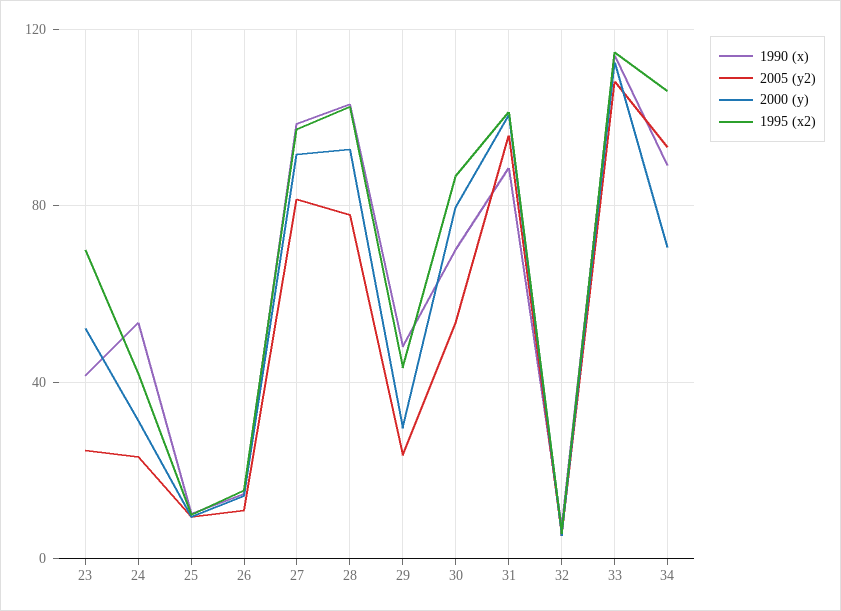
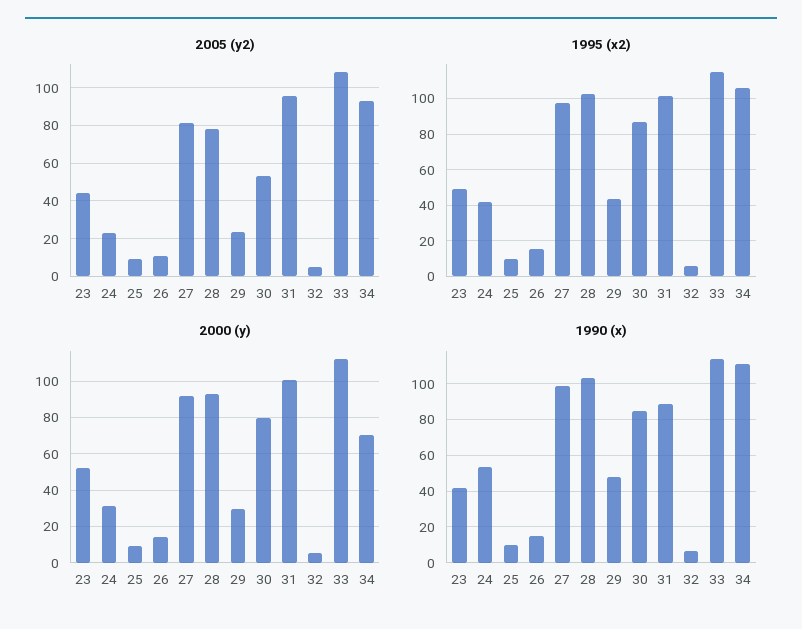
  {
    "1990 (x)": {
      "23": 40,
      "24": 55,
      "25": 10,
      "26": 15,
      "27": 100,
      "28": 105,
      "29": 50,
-     "30": 70,
+     "30": 85,
      "31": 90,
      "32": 5,
      "33": 115,
-     "34": 90
+     "34": 110
    },
    "2005 (y2)": {
-     "23": 25,
+     "23": 45,
      "24": 25,
      "25": 10,
      "26": 10,
      "27": 80,
      "28": 80,
      "29": 25,
      "30": 55,
      "31": 95,
      "32": 5,
      "33": 110,
      "34": 95
    },
    "2000 (y)": {
      "23": 50,
      "24": 30,
      "25": 10,
      "26": 15,
      "27": 90,
      "28": 95,
      "29": 30,
      "30": 80,
      "31": 100,
      "32": 5,
      "33": 110,
      "34": 70
    },
    "1995 (x2)": {
-     "23": 70,
+     "23": 50,
      "24": 40,
      "25": 10,
      "26": 15,
      "27": 95,
      "28": 100,
      "29": 45,
      "30": 85,
      "31": 100,
      "32": 5,
      "33": 115,
      "34": 105
    }
  }

